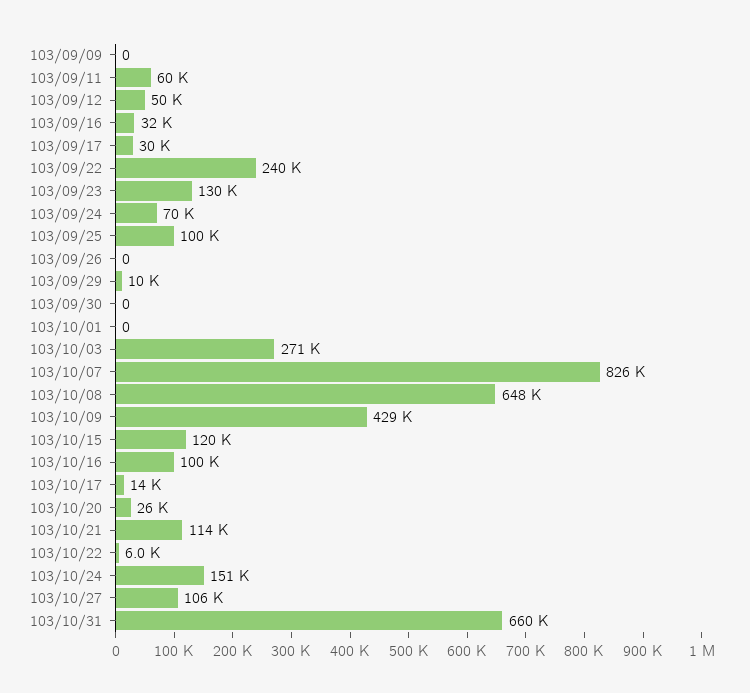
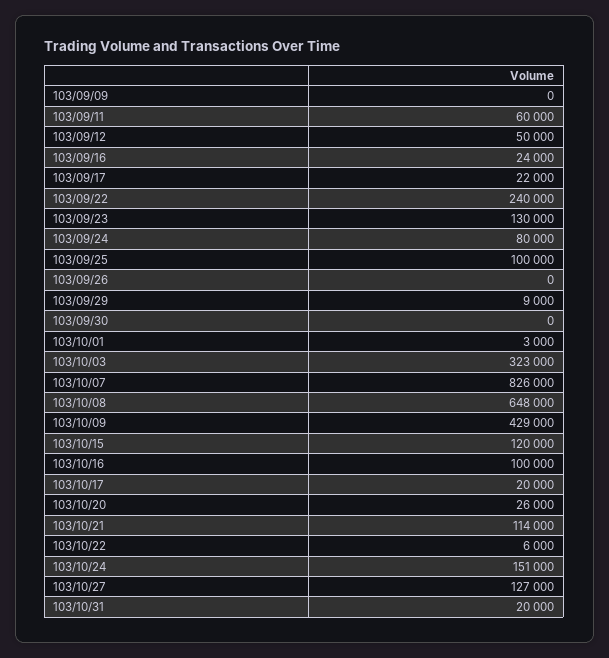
  {
    "103/09/09": 0,
    "103/09/11": 60000,
    "103/09/12": 50000,
-   "103/09/16": 32000,
+   "103/09/16": 24000,
-   "103/09/17": 30000,
+   "103/09/17": 22000,
    "103/09/22": 240000,
    "103/09/23": 130000,
-   "103/09/24": 70000,
+   "103/09/24": 80000,
    "103/09/25": 100000,
    "103/09/26": 0,
-   "103/09/29": 10000,
+   "103/09/29": 9000,
    "103/09/30": 0,
-   "103/10/01": 0,
+   "103/10/01": 3000,
-   "103/10/03": 271000,
+   "103/10/03": 323000,
    "103/10/07": 826000,
    "103/10/08": 648000,
    "103/10/09": 429000,
    "103/10/15": 120000,
    "103/10/16": 100000,
-   "103/10/17": 14000,
+   "103/10/17": 20000,
    "103/10/20": 26000,
    "103/10/21": 114000,
    "103/10/22": 6000,
    "103/10/24": 151000,
-   "103/10/27": 106000,
+   "103/10/27": 127000,
-   "103/10/31": 660000
+   "103/10/31": 20000
  }

